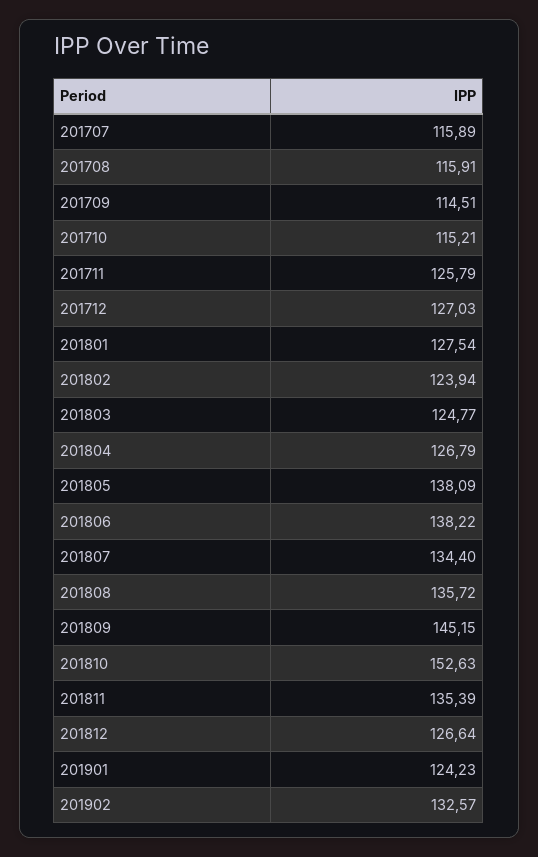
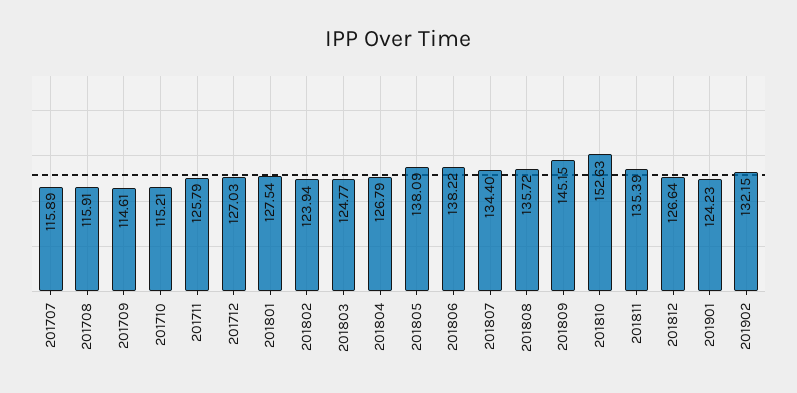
  {
    "201707": 115.89,
    "201708": 115.91,
-   "201709": 114.51,
+   "201709": 114.61,
    "201710": 115.21,
    "201711": 125.79,
    "201712": 127.03,
    "201801": 127.54,
    "201802": 123.94,
    "201803": 124.77,
    "201804": 126.79,
    "201805": 138.09,
    "201806": 138.22,
    "201807": 134.4,
    "201808": 135.72,
    "201809": 145.15,
    "201810": 152.63,
    "201811": 135.39,
    "201812": 126.64,
    "201901": 124.23,
-   "201902": 132.57
+   "201902": 132.15
  }

